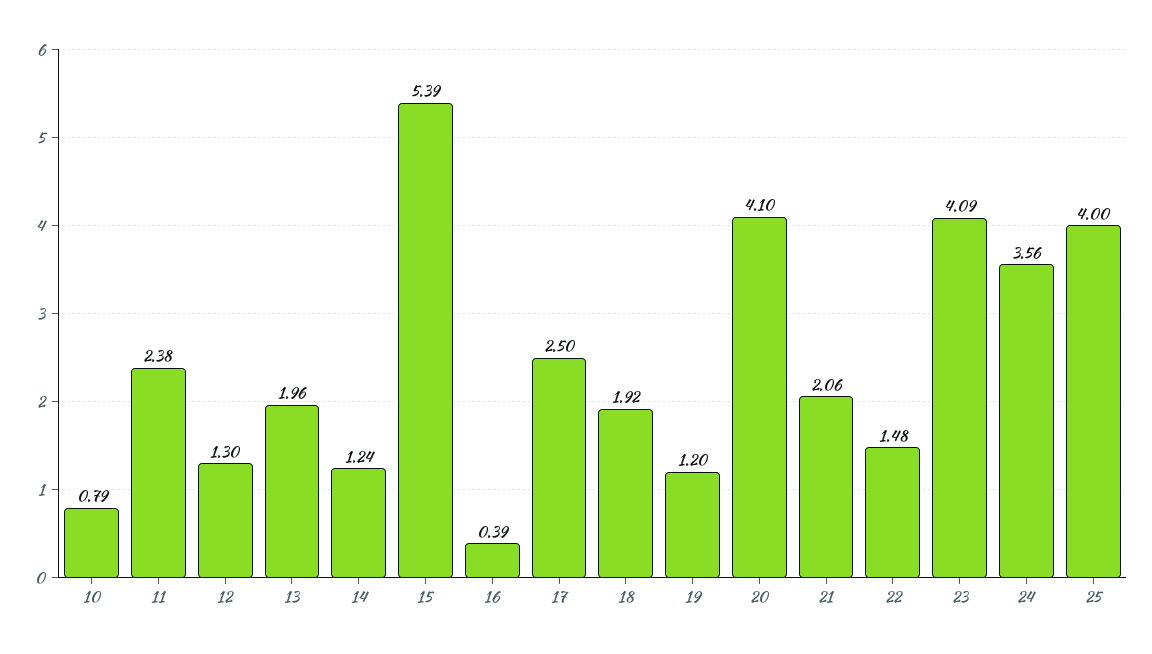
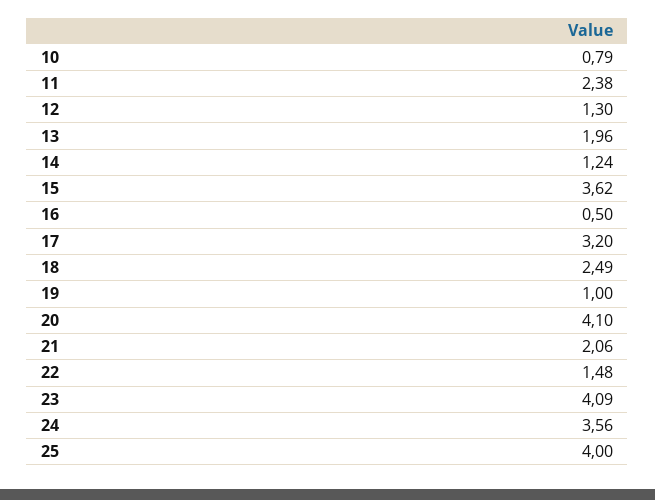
  {
    "10": 0.79,
    "11": 2.38,
    "12": 1.3,
    "13": 1.96,
    "14": 1.24,
-   "15": 5.39,
+   "15": 3.62,
-   "16": 0.39,
+   "16": 0.5,
-   "17": 2.5,
+   "17": 3.2,
-   "18": 1.92,
+   "18": 2.49,
-   "19": 1.2,
+   "19": 1,
    "20": 4.1,
    "21": 2.06,
    "22": 1.48,
    "23": 4.09,
    "24": 3.56,
    "25": 4
  }

